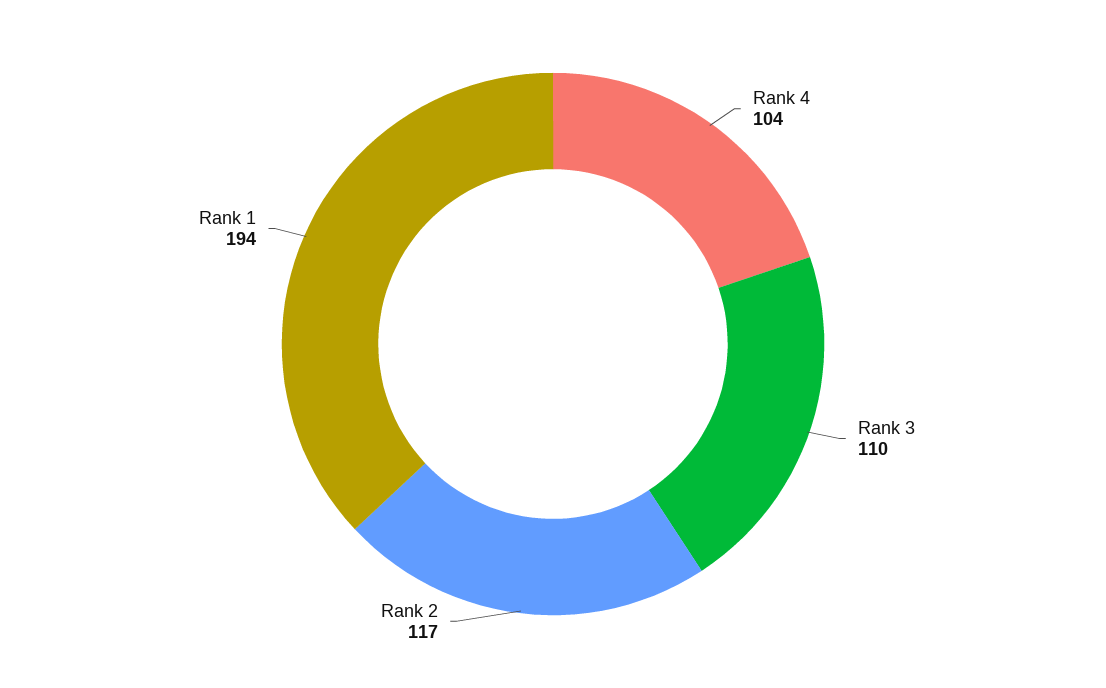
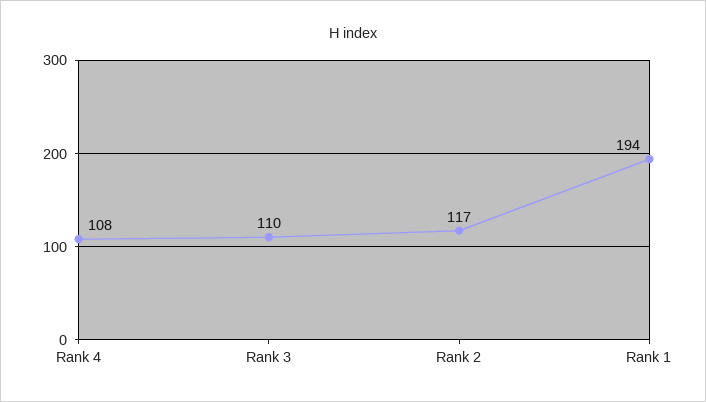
  {
-   "Rank 4": 104,
+   "Rank 4": 108,
    "Rank 3": 110,
    "Rank 2": 117,
    "Rank 1": 194
  }

